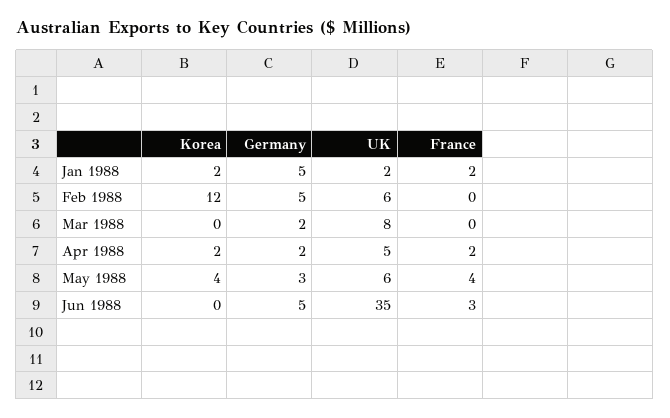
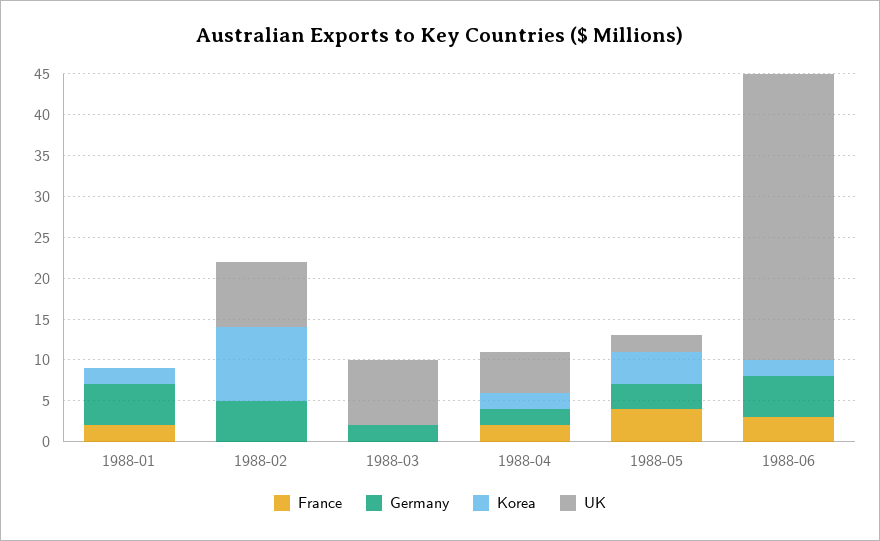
  {
    "Korea": {
      "Jan 1988": 2,
-     "Feb 1988": 12,
+     "Feb 1988": 9,
      "Mar 1988": 0,
      "Apr 1988": 2,
      "May 1988": 4,
-     "Jun 1988": 0
+     "Jun 1988": 2
    },
    "Germany": {
      "Jan 1988": 5,
      "Feb 1988": 5,
      "Mar 1988": 2,
      "Apr 1988": 2,
      "May 1988": 3,
      "Jun 1988": 5
    },
    "UK": {
-     "Jan 1988": 2,
+     "Jan 1988": 0,
-     "Feb 1988": 6,
+     "Feb 1988": 8,
      "Mar 1988": 8,
      "Apr 1988": 5,
-     "May 1988": 6,
+     "May 1988": 2,
      "Jun 1988": 35
    },
    "France": {
      "Jan 1988": 2,
      "Feb 1988": 0,
      "Mar 1988": 0,
      "Apr 1988": 2,
      "May 1988": 4,
      "Jun 1988": 3
    }
  }

